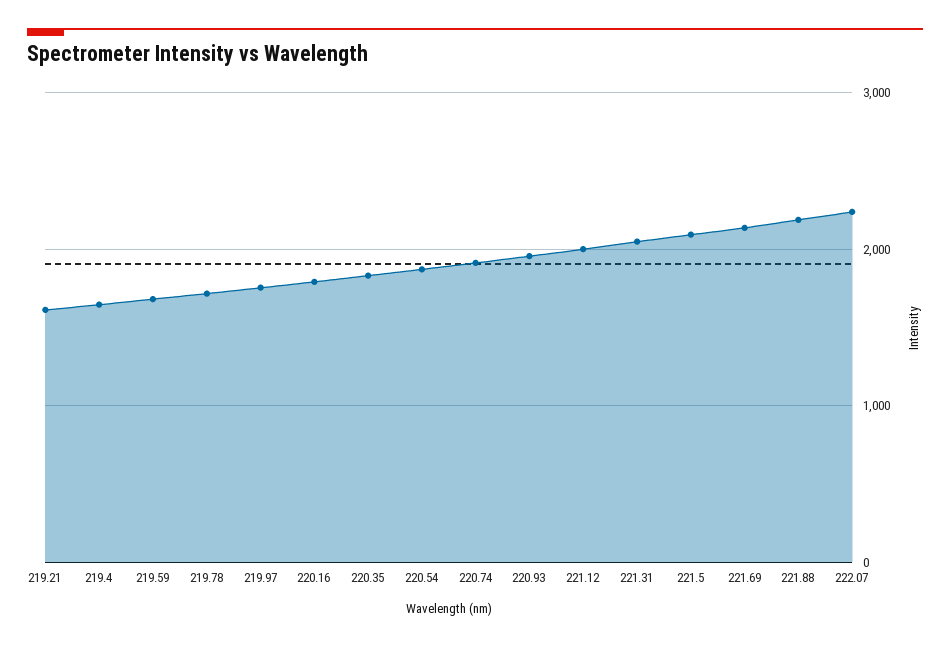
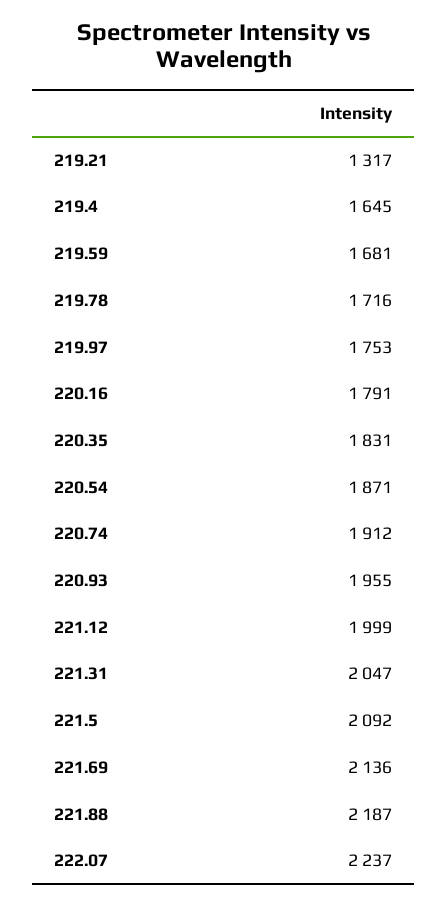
  {
-   "219.21": 1600,
+   "219.21": 1317,
    "219.4": 1645,
    "219.59": 1681,
    "219.78": 1716,
    "219.97": 1753,
    "220.16": 1791,
    "220.35": 1831,
    "220.54": 1871,
    "220.74": 1912,
    "220.93": 1955,
    "221.12": 1999,
    "221.31": 2047,
    "221.5": 2092,
    "221.69": 2136,
    "221.88": 2187,
    "222.07": 2237
  }

